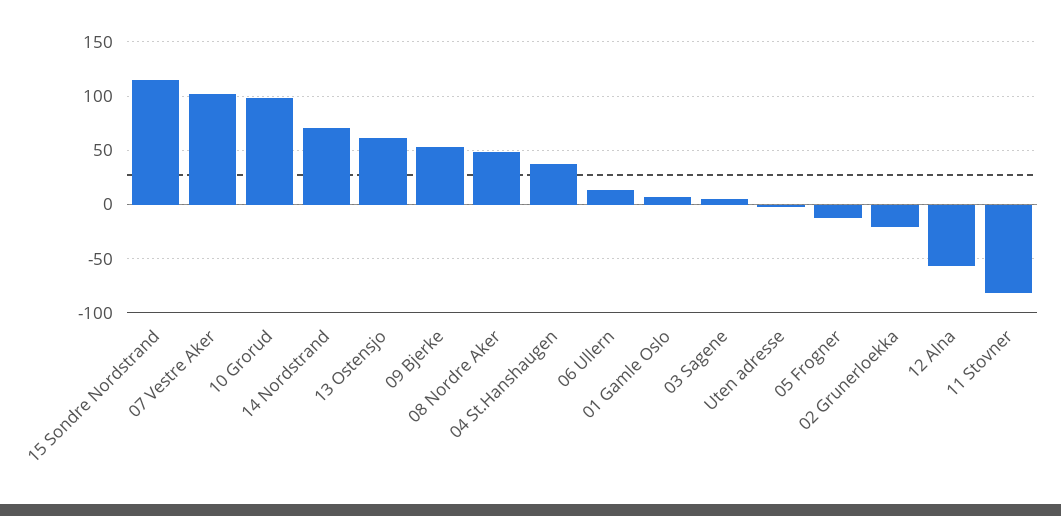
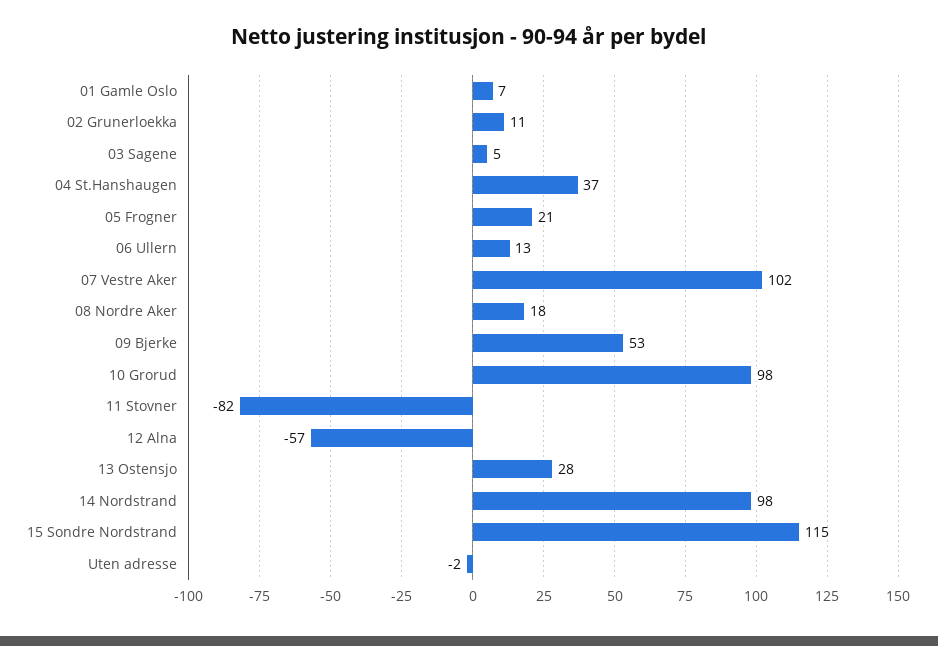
  {
    "15 Sondre Nordstrand": 115,
    "07 Vestre Aker": 102,
    "10 Grorud": 98,
-   "14 Nordstrand": 70,
+   "14 Nordstrand": 98,
-   "13 Ostensjo": 60,
+   "13 Ostensjo": 28,
    "09 Bjerke": 53,
-   "08 Nordre Aker": 50,
+   "08 Nordre Aker": 18,
    "04 St.Hanshaugen": 37,
    "06 Ullern": 13,
    "01 Gamle Oslo": 7,
    "03 Sagene": 5,
    "Uten adresse": -2,
-   "05 Frogner": -10,
+   "05 Frogner": 21,
-   "02 Grunerloekka": -20,
+   "02 Grunerloekka": 11,
    "12 Alna": -57,
    "11 Stovner": -82
  }

